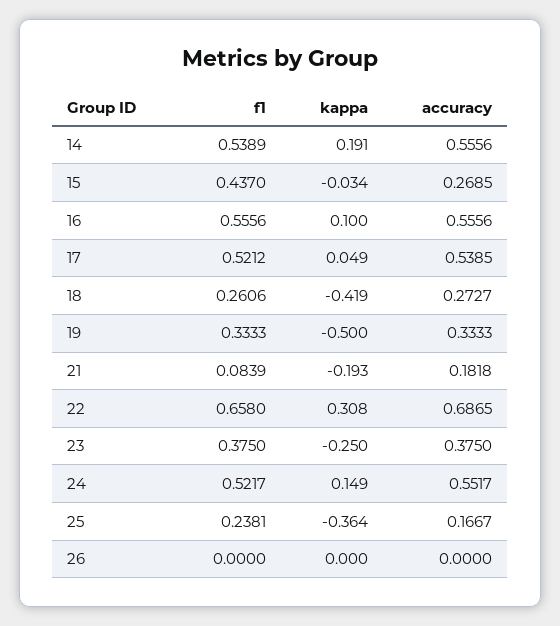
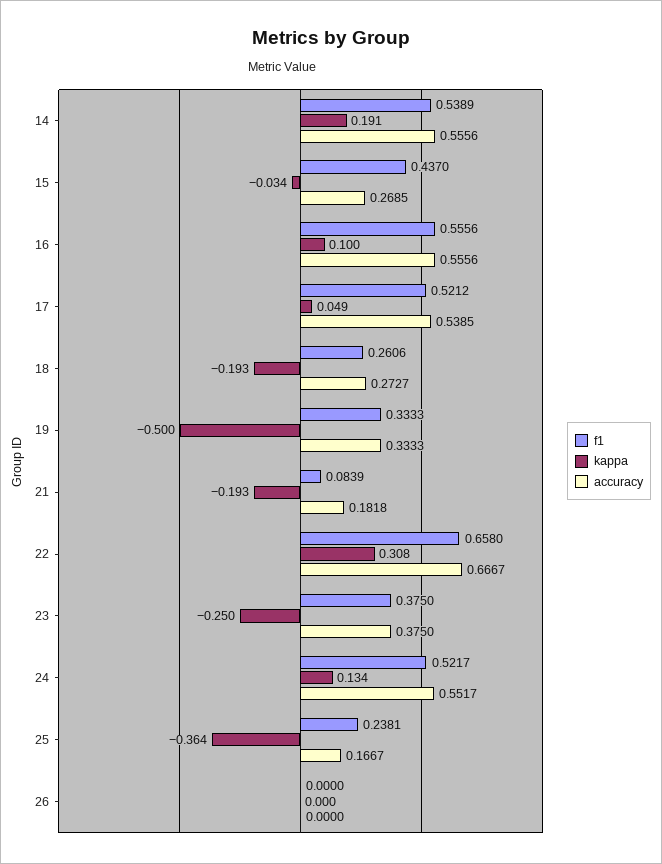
  {
    "f1": {
      "14": 0.5389,
      "15": 0.437,
      "16": 0.5556,
      "17": 0.5212,
      "18": 0.2606,
      "19": 0.3333,
      "21": 0.0839,
      "22": 0.658,
      "23": 0.375,
      "24": 0.5217,
      "25": 0.2381,
      "26": 0
    },
    "kappa": {
      "14": 0.191,
      "15": -0.034,
      "16": 0.1,
      "17": 0.049,
-     "18": -0.419,
+     "18": -0.193,
      "19": -0.5,
      "21": -0.193,
      "22": 0.308,
      "23": -0.25,
-     "24": 0.149,
+     "24": 0.134,
      "25": -0.364,
      "26": 0
    },
    "accuracy": {
      "14": 0.5556,
      "15": 0.2685,
      "16": 0.5556,
      "17": 0.5385,
      "18": 0.2727,
      "19": 0.3333,
      "21": 0.1818,
-     "22": 0.6865,
+     "22": 0.6667,
      "23": 0.375,
      "24": 0.5517,
      "25": 0.1667,
      "26": 0
    }
  }

